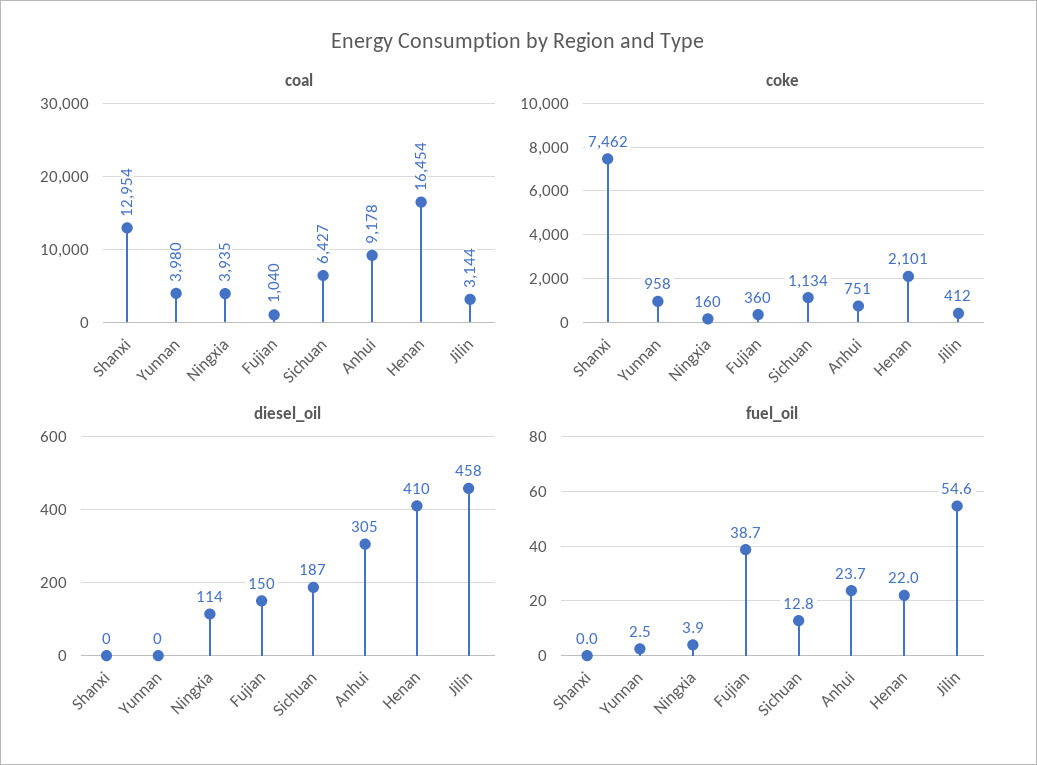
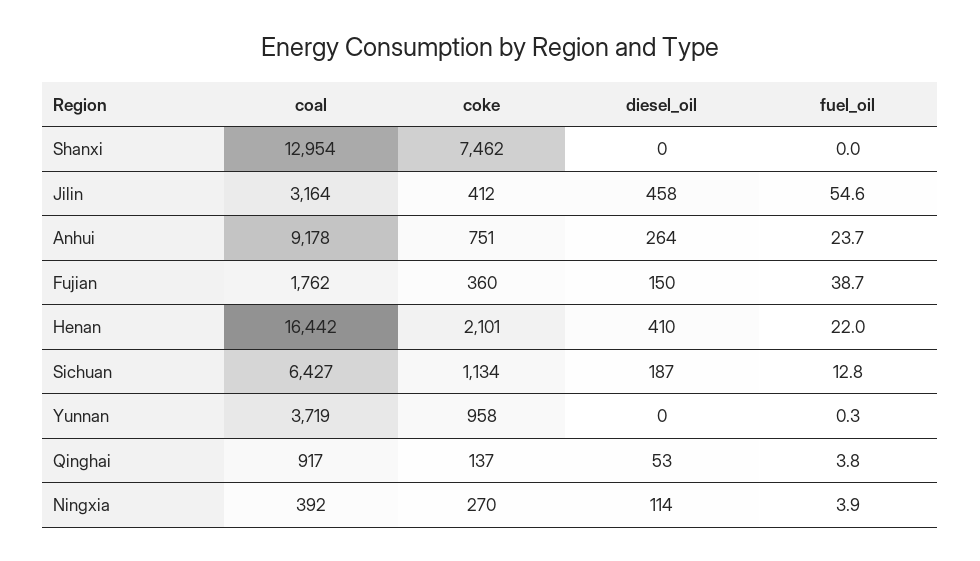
  {
    "coal": {
      "Shanxi": 12954,
-     "Yunnan": 3980,
+     "Yunnan": 3719,
-     "Ningxia": 3935,
+     "Ningxia": 392,
-     "Fujian": 1040,
+     "Fujian": 1762,
      "Sichuan": 6427,
      "Anhui": 9178,
-     "Henan": 16454,
+     "Henan": 16442,
-     "Jilin": 3144
+     "Jilin": 3164,
+     "Qinghai": 917
    },
    "coke": {
      "Shanxi": 7462,
      "Yunnan": 958,
-     "Ningxia": 160,
+     "Ningxia": 270,
      "Fujian": 360,
      "Sichuan": 1134,
      "Anhui": 751,
      "Henan": 2101,
-     "Jilin": 412
+     "Jilin": 412,
+     "Qinghai": 137
    },
    "diesel_oil": {
      "Shanxi": 0,
      "Yunnan": 0,
      "Ningxia": 114,
      "Fujian": 150,
      "Sichuan": 187,
-     "Anhui": 305,
+     "Anhui": 264,
      "Henan": 410,
-     "Jilin": 458
+     "Jilin": 458,
+     "Qinghai": 53
    },
    "fuel_oil": {
      "Shanxi": 0,
-     "Yunnan": 2.5,
+     "Yunnan": 0.3,
      "Ningxia": 3.9,
      "Fujian": 38.7,
      "Sichuan": 12.8,
      "Anhui": 23.7,
      "Henan": 22,
-     "Jilin": 54.6
+     "Jilin": 54.6,
+     "Qinghai": 3.8
    }
  }

